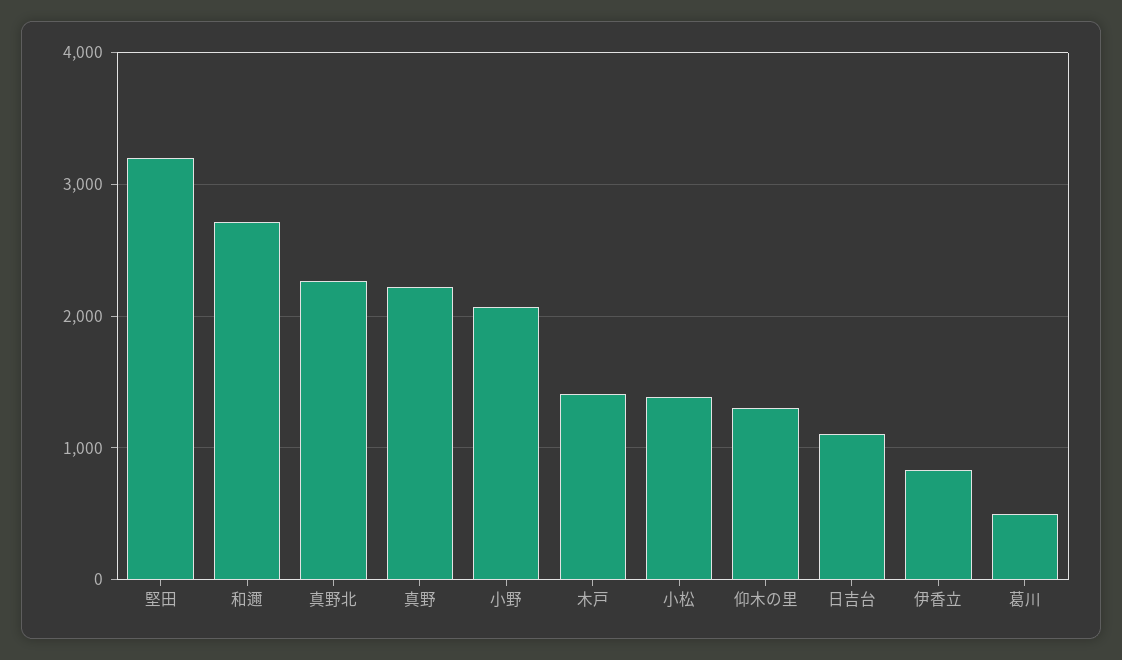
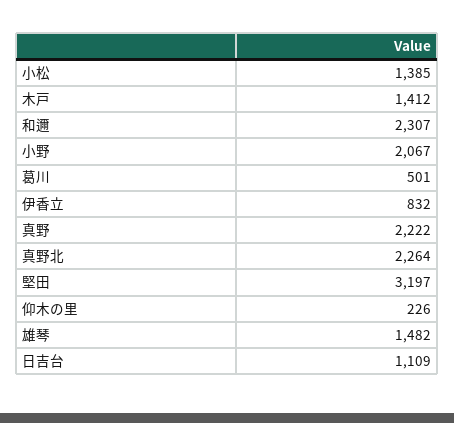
  {
    "堅田": 3197,
-   "和邇": 2700,
+   "和邇": 2307,
    "真野北": 2264,
    "真野": 2222,
    "小野": 2067,
    "木戸": 1412,
    "小松": 1385,
-   "仰木の里": 1300,
+   "仰木の里": 226,
    "日吉台": 1109,
    "伊香立": 832,
-   "葛川": 501
+   "葛川": 501,
+   "雄琴": 1482
  }

